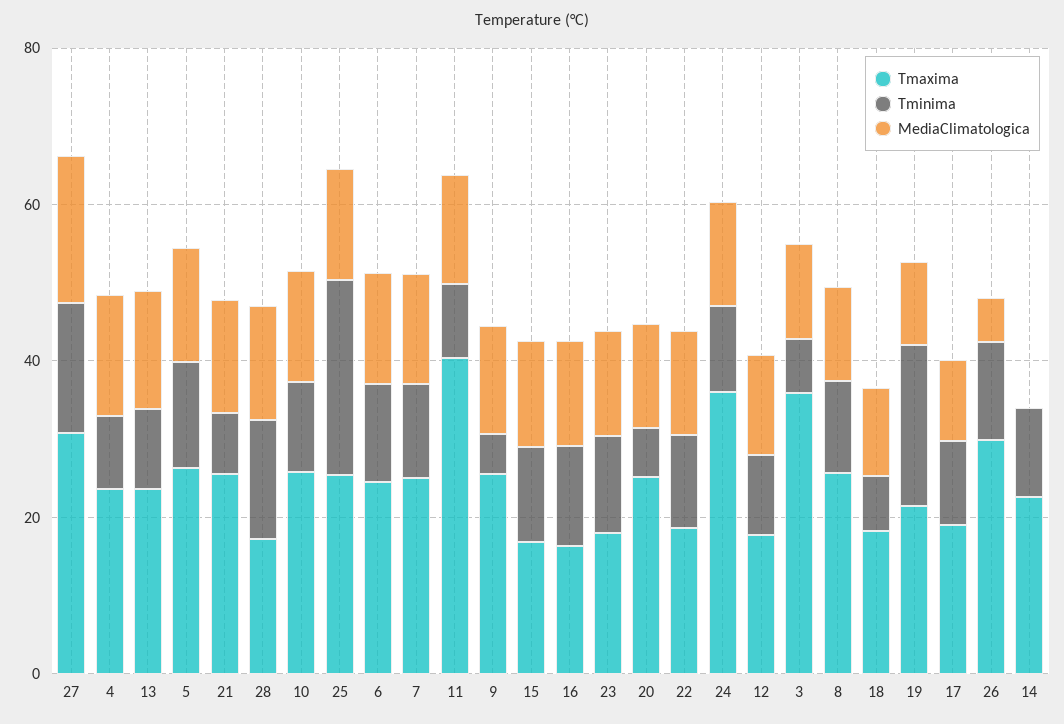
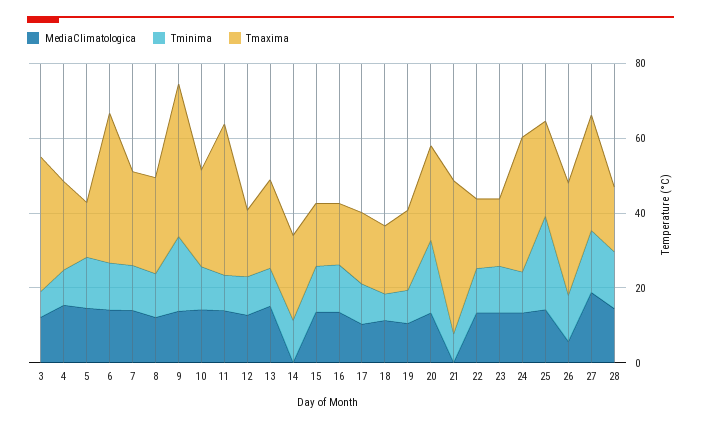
  {
    "Tmaxima": {
      "27": 30,
      "4": 25,
      "13": 25,
-     "5": 25,
+     "5": 15,
-     "21": 25,
+     "21": 40,
      "28": 15,
      "10": 25,
      "25": 25,
-     "6": 25,
+     "6": 40,
      "7": 25,
      "11": 40,
-     "9": 25,
+     "9": 40,
      "15": 15,
      "16": 15,
      "23": 20,
      "20": 25,
      "22": 20,
      "24": 35,
      "12": 20,
      "3": 35,
      "8": 25,
      "18": 20,
      "19": 20,
      "17": 20,
      "26": 30,
      "14": 25
    },
    "Tminima": {
      "27": 15,
      "4": 10,
      "13": 10,
      "5": 15,
      "21": 10,
      "28": 15,
      "10": 10,
      "25": 25,
      "6": 15,
      "7": 10,
      "11": 10,
-     "9": 5,
+     "9": 20,
      "15": 10,
      "16": 15,
      "23": 10,
-     "20": 5,
+     "20": 20,
      "22": 10,
      "24": 10,
      "12": 10,
      "3": 5,
      "8": 10,
      "18": 5,
-     "19": 20,
+     "19": 10,
      "17": 10,
      "26": 15,
      "14": 10
    },
    "MediaClimatologica": {
      "27": 20,
      "4": 15,
      "13": 15,
      "5": 15,
-     "21": 15,
+     "21": 0,
      "28": 15,
      "10": 15,
      "25": 15,
      "6": 15,
      "7": 15,
      "11": 15,
      "9": 15,
      "15": 15,
      "16": 15,
      "23": 15,
      "20": 15,
      "22": 15,
      "24": 15,
      "12": 15,
      "3": 10,
      "8": 10,
      "18": 10,
      "19": 10,
      "17": 10,
      "26": 5,
      "14": 0
    }
  }

